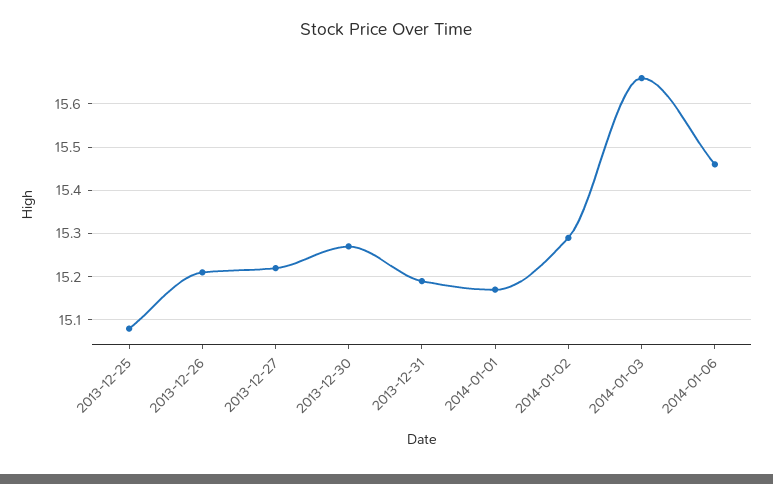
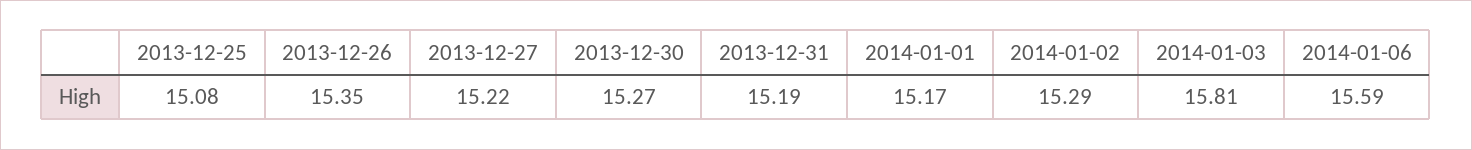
  {
    "2013-12-25": 15.08,
-   "2013-12-26": 15.2,
+   "2013-12-26": 15.35,
    "2013-12-27": 15.22,
    "2013-12-30": 15.27,
    "2013-12-31": 15.19,
    "2014-01-01": 15.17,
    "2014-01-02": 15.29,
-   "2014-01-03": 15.65,
+   "2014-01-03": 15.81,
-   "2014-01-06": 15.45
+   "2014-01-06": 15.59
  }

